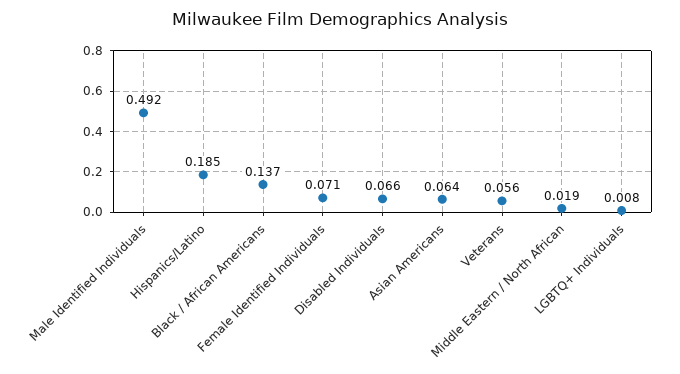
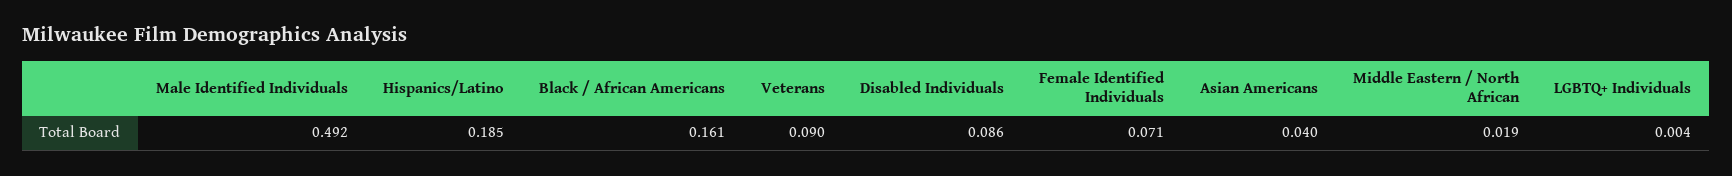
  {
    "Male Identified Individuals": 0.492,
    "Hispanics/Latino": 0.185,
-   "Black / African Americans": 0.137,
+   "Black / African Americans": 0.161,
    "Female Identified Individuals": 0.071,
-   "Disabled Individuals": 0.066,
+   "Disabled Individuals": 0.086,
-   "Asian Americans": 0.064,
+   "Asian Americans": 0.04,
-   "Veterans": 0.056,
+   "Veterans": 0.09,
    "Middle Eastern / North African": 0.019,
-   "LGBTQ+ Individuals": 0.008
+   "LGBTQ+ Individuals": 0.004
  }

